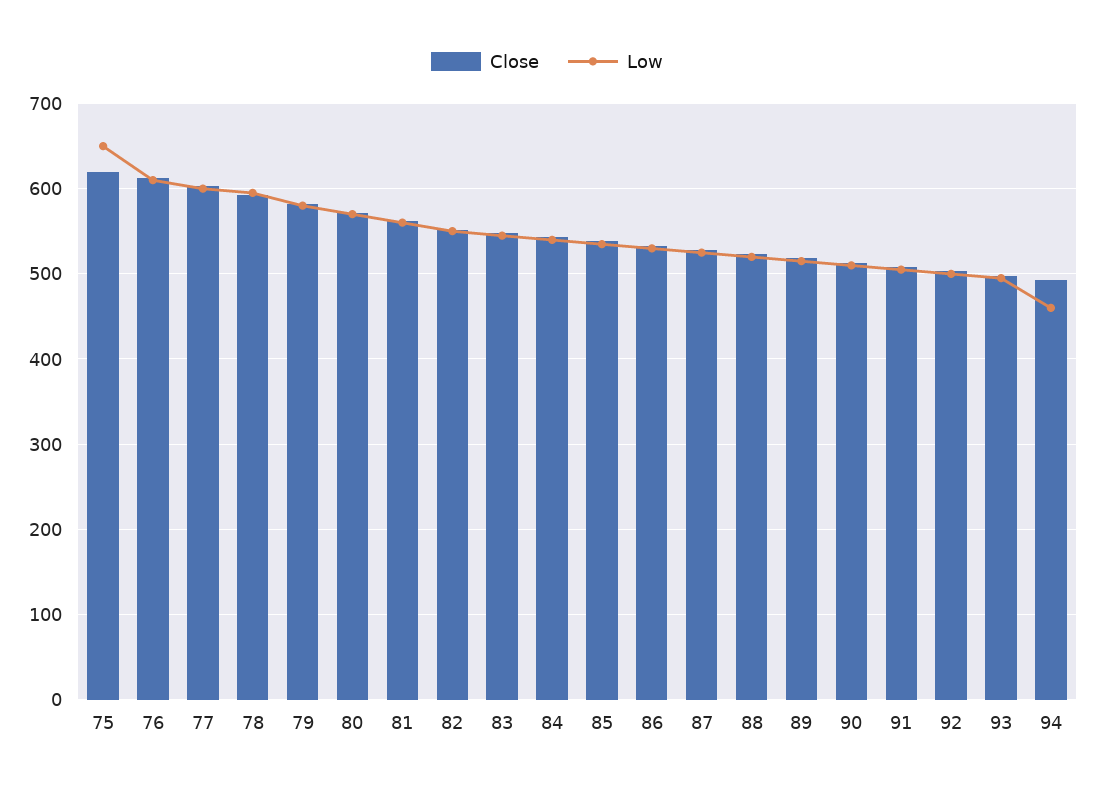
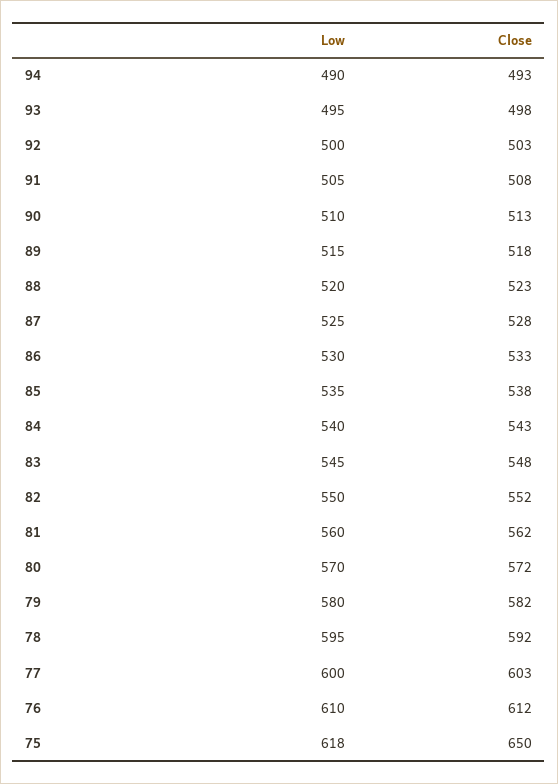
  {
    "Close": {
-     "75": 620,
+     "75": 650,
      "76": 612,
      "77": 603,
      "78": 592,
      "79": 582,
      "80": 572,
      "81": 562,
      "82": 552,
      "83": 548,
      "84": 543,
      "85": 538,
      "86": 533,
      "87": 528,
      "88": 523,
      "89": 518,
      "90": 513,
      "91": 508,
      "92": 503,
      "93": 498,
      "94": 493
    },
    "Low": {
-     "75": 650,
+     "75": 618,
      "76": 610,
      "77": 600,
      "78": 595,
      "79": 580,
      "80": 570,
      "81": 560,
      "82": 550,
      "83": 545,
      "84": 540,
      "85": 535,
      "86": 530,
      "87": 525,
      "88": 520,
      "89": 515,
      "90": 510,
      "91": 505,
      "92": 500,
      "93": 495,
-     "94": 460
+     "94": 490
    }
  }

